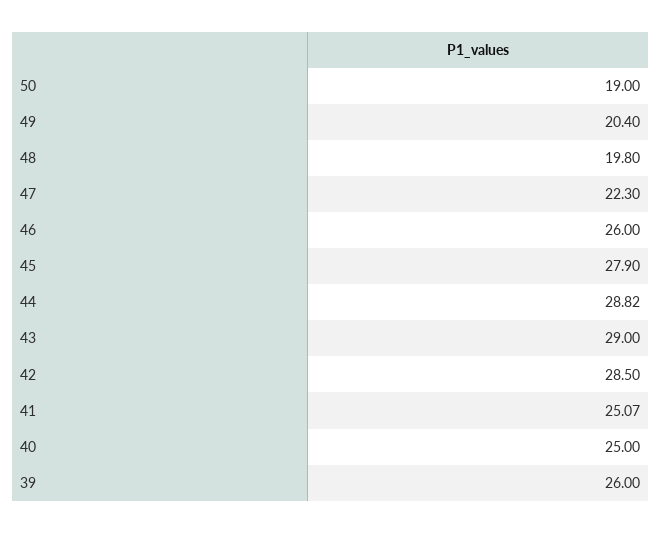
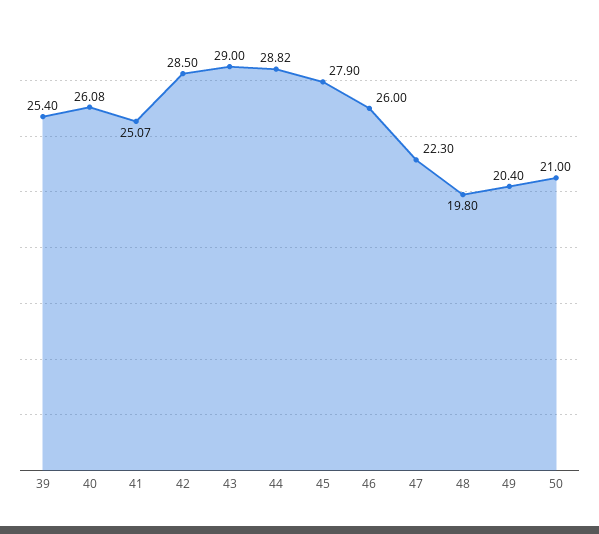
  {
-   "50": 19,
+   "50": 21,
    "49": 20.4,
    "48": 19.8,
    "47": 22.3,
    "46": 26,
    "45": 27.9,
    "44": 28.82,
    "43": 29,
    "42": 28.5,
    "41": 25.07,
-   "40": 25,
+   "40": 26.08,
-   "39": 26
+   "39": 25.4
  }

